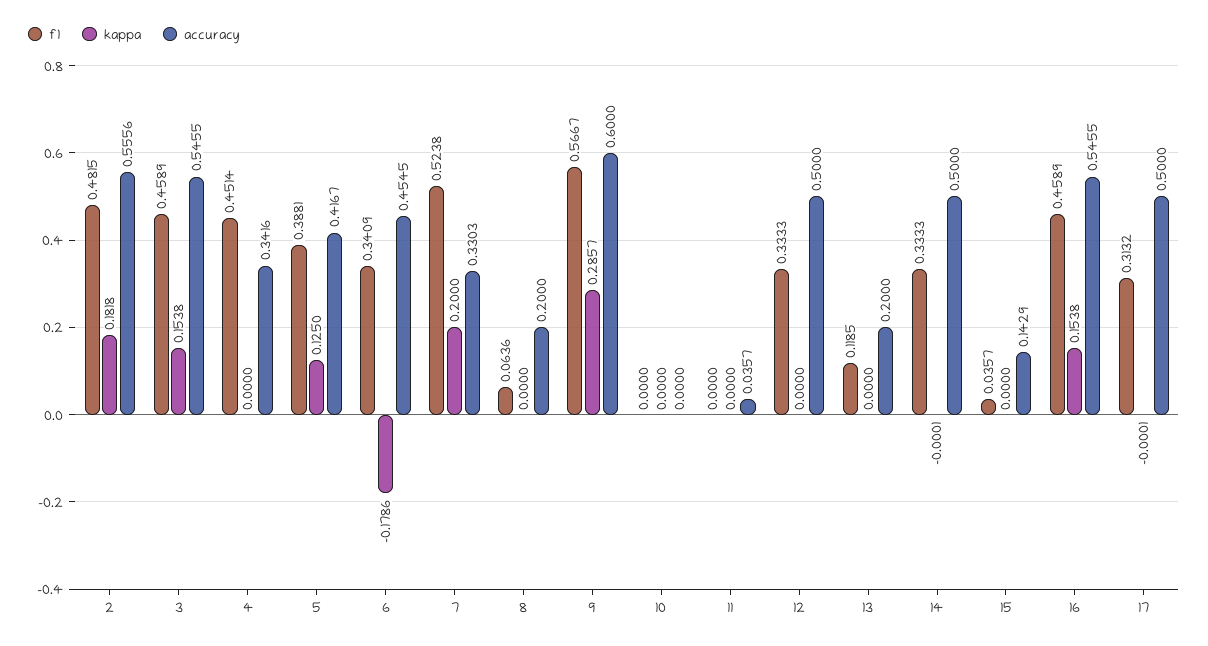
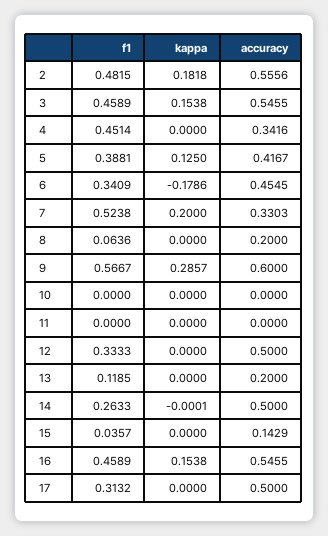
  {
    "f1": {
      "2": 0.4815,
      "3": 0.4589,
      "4": 0.4514,
      "5": 0.3881,
      "6": 0.3409,
      "7": 0.5238,
      "8": 0.0636,
      "9": 0.5667,
      "10": 0,
      "11": 0,
      "12": 0.3333,
      "13": 0.1185,
-     "14": 0.3333,
+     "14": 0.2633,
      "15": 0.0357,
      "16": 0.4589,
      "17": 0.3132
    },
    "kappa": {
      "2": 0.1818,
      "3": 0.1538,
      "4": 0,
      "5": 0.125,
      "6": -0.1786,
      "7": 0.2,
      "8": 0,
      "9": 0.2857,
      "10": 0,
      "11": 0,
      "12": 0,
      "13": 0,
      "14": -0.0001,
      "15": 0,
      "16": 0.1538,
-     "17": -0.0001
+     "17": 0
    },
    "accuracy": {
      "2": 0.5556,
      "3": 0.5455,
      "4": 0.3416,
      "5": 0.4167,
      "6": 0.4545,
      "7": 0.3303,
      "8": 0.2,
      "9": 0.6,
      "10": 0,
-     "11": 0.0357,
+     "11": 0,
      "12": 0.5,
      "13": 0.2,
      "14": 0.5,
      "15": 0.1429,
      "16": 0.5455,
      "17": 0.5
    }
  }

